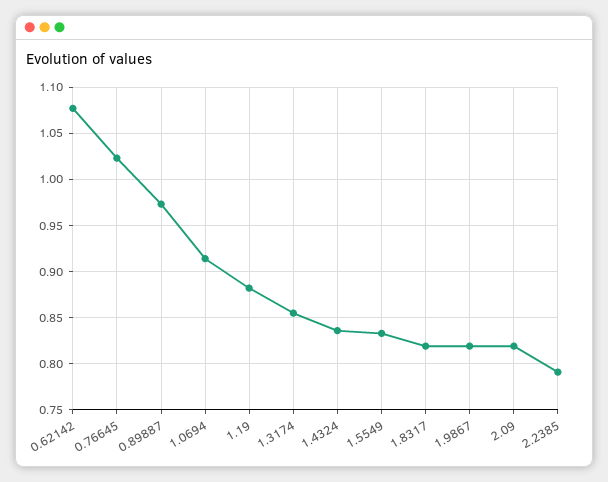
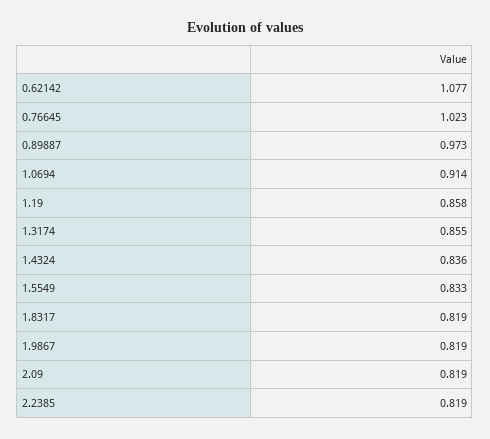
  {
    "0.62142": 1.077,
    "0.76645": 1.023,
    "0.89887": 0.973,
    "1.0694": 0.914,
-   "1.19": 0.88,
+   "1.19": 0.858,
    "1.3174": 0.855,
    "1.4324": 0.836,
    "1.5549": 0.833,
    "1.8317": 0.819,
    "1.9867": 0.819,
    "2.09": 0.819,
-   "2.2385": 0.79
+   "2.2385": 0.819
  }

